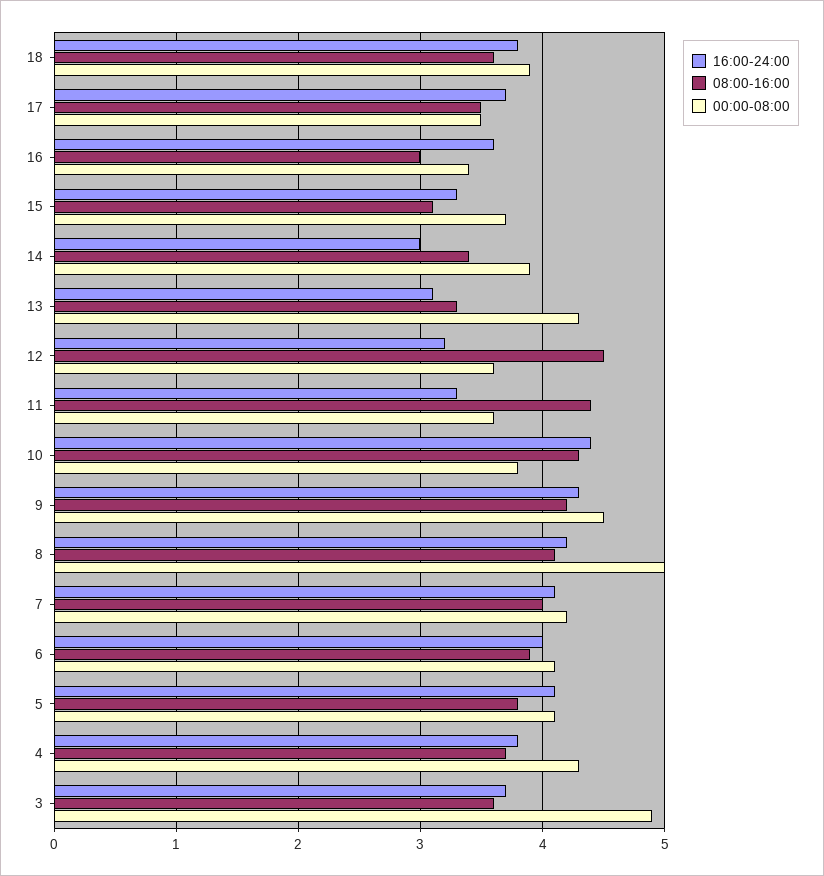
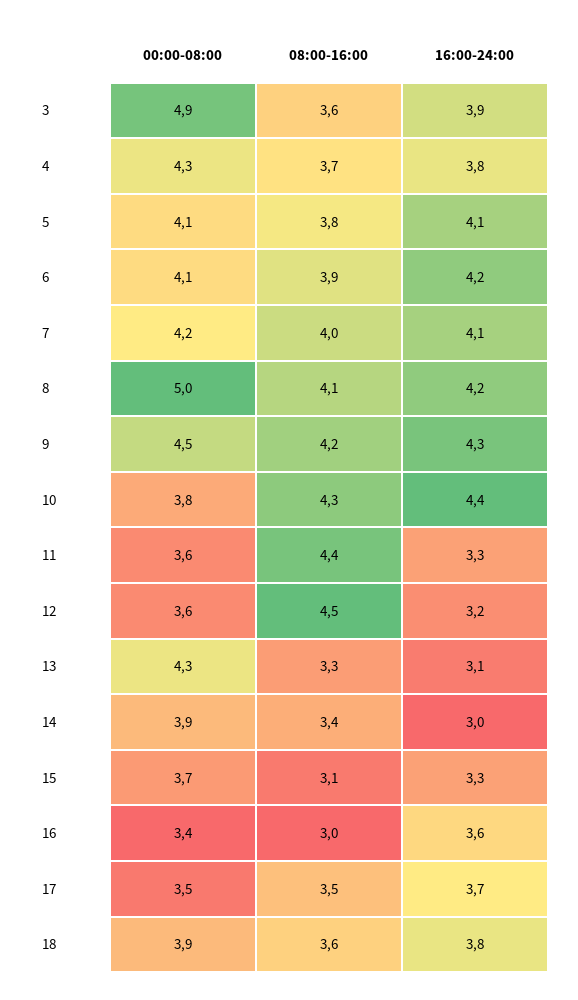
  {
    "16:00-24:00": {
      "18": 3.8,
      "17": 3.7,
      "16": 3.6,
      "15": 3.3,
      "14": 3,
      "13": 3.1,
      "12": 3.2,
      "11": 3.3,
      "10": 4.4,
      "9": 4.3,
      "8": 4.2,
      "7": 4.1,
-     "6": 4,
+     "6": 4.2,
      "5": 4.1,
      "4": 3.8,
-     "3": 3.7
+     "3": 3.9
    },
    "08:00-16:00": {
      "18": 3.6,
      "17": 3.5,
      "16": 3,
      "15": 3.1,
      "14": 3.4,
      "13": 3.3,
      "12": 4.5,
      "11": 4.4,
      "10": 4.3,
      "9": 4.2,
      "8": 4.1,
      "7": 4,
      "6": 3.9,
      "5": 3.8,
      "4": 3.7,
      "3": 3.6
    },
    "00:00-08:00": {
      "18": 3.9,
      "17": 3.5,
      "16": 3.4,
      "15": 3.7,
      "14": 3.9,
      "13": 4.3,
      "12": 3.6,
      "11": 3.6,
      "10": 3.8,
      "9": 4.5,
      "8": 5,
      "7": 4.2,
      "6": 4.1,
      "5": 4.1,
      "4": 4.3,
      "3": 4.9
    }
  }

